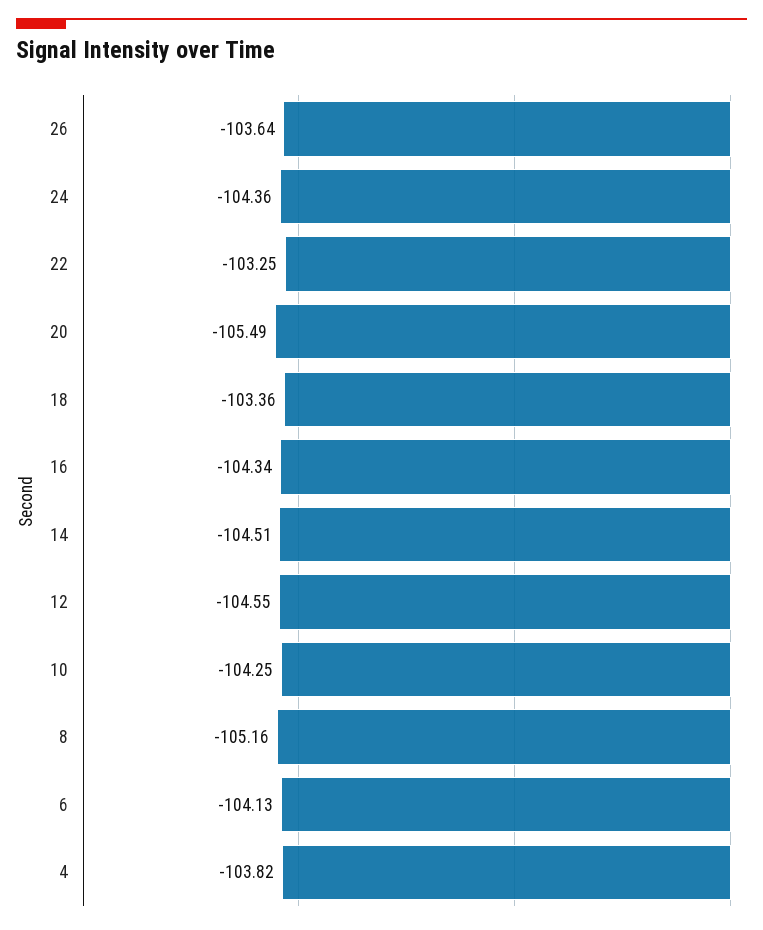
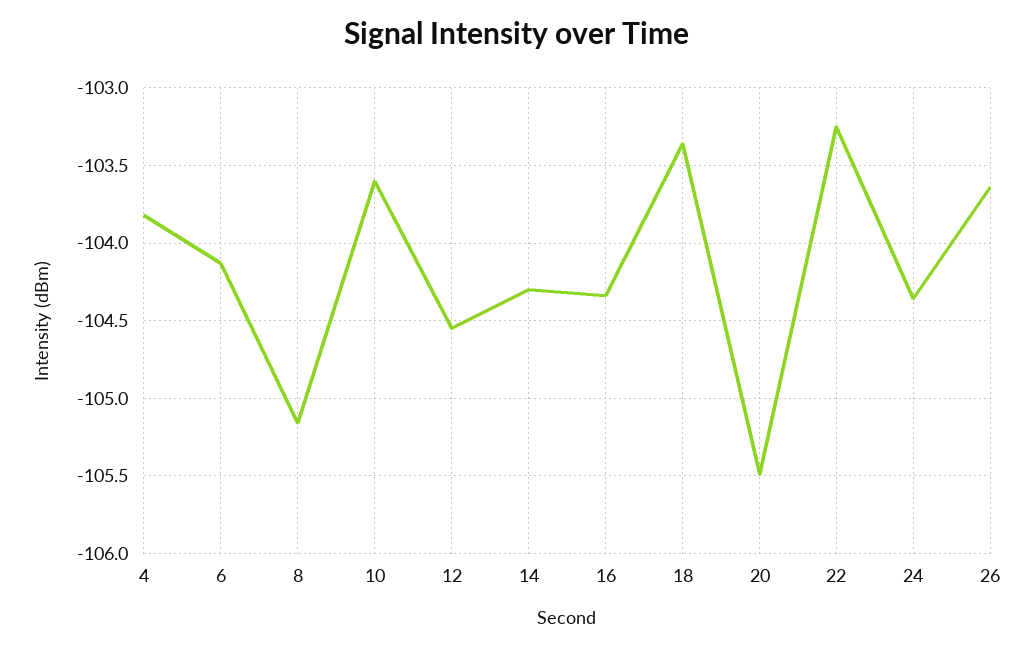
  {
    "26": -103.64,
    "24": -104.36,
    "22": -103.25,
    "20": -105.49,
    "18": -103.36,
    "16": -104.34,
-   "14": -104.51,
+   "14": -104.3,
    "12": -104.55,
-   "10": -104.25,
+   "10": -103.6,
    "8": -105.16,
    "6": -104.13,
    "4": -103.82
  }

